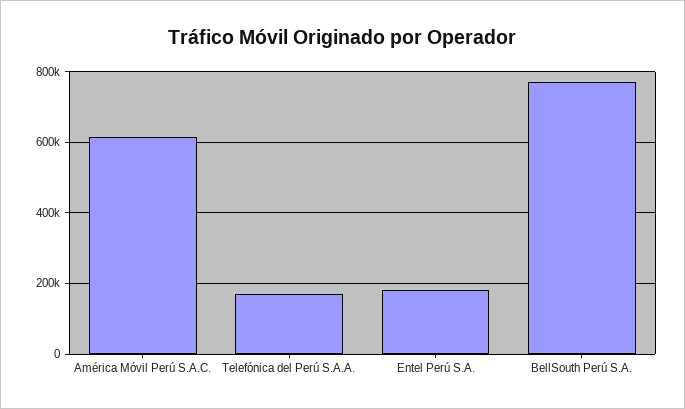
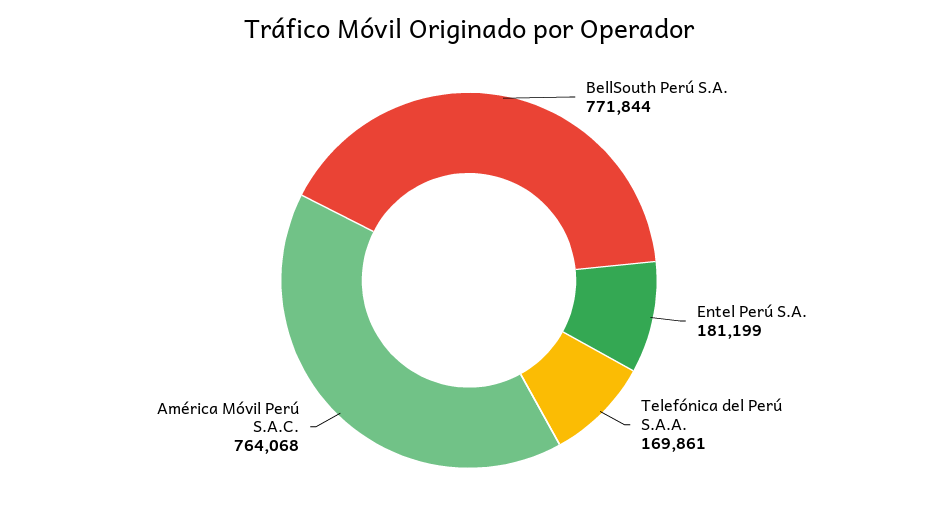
  {
-   "América Móvil Perú S.A.C.": 620000,
+   "América Móvil Perú S.A.C.": 764068,
    "Telefónica del Perú S.A.A.": 169861,
    "Entel Perú S.A.": 181199,
    "BellSouth Perú S.A.": 771844
  }

